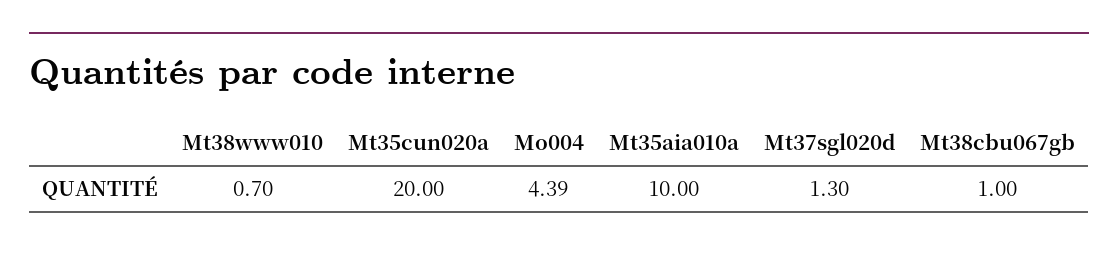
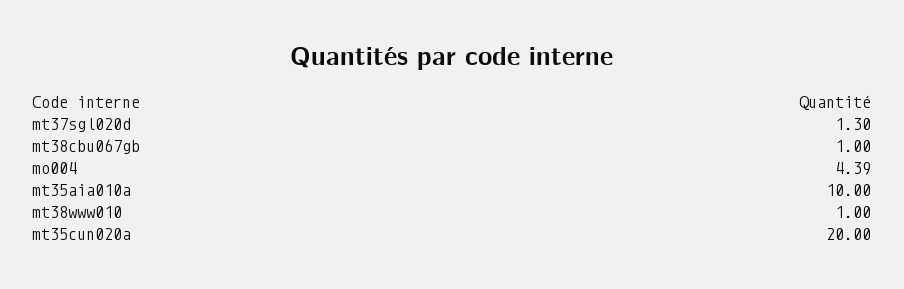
  {
-   "Mt38www010": 0.7,
+   "Mt38www010": 1,
    "Mt35cun020a": 20,
    "Mo004": 4.39,
    "Mt35aia010a": 10,
    "Mt37sgl020d": 1.3,
    "Mt38cbu067gb": 1
  }

